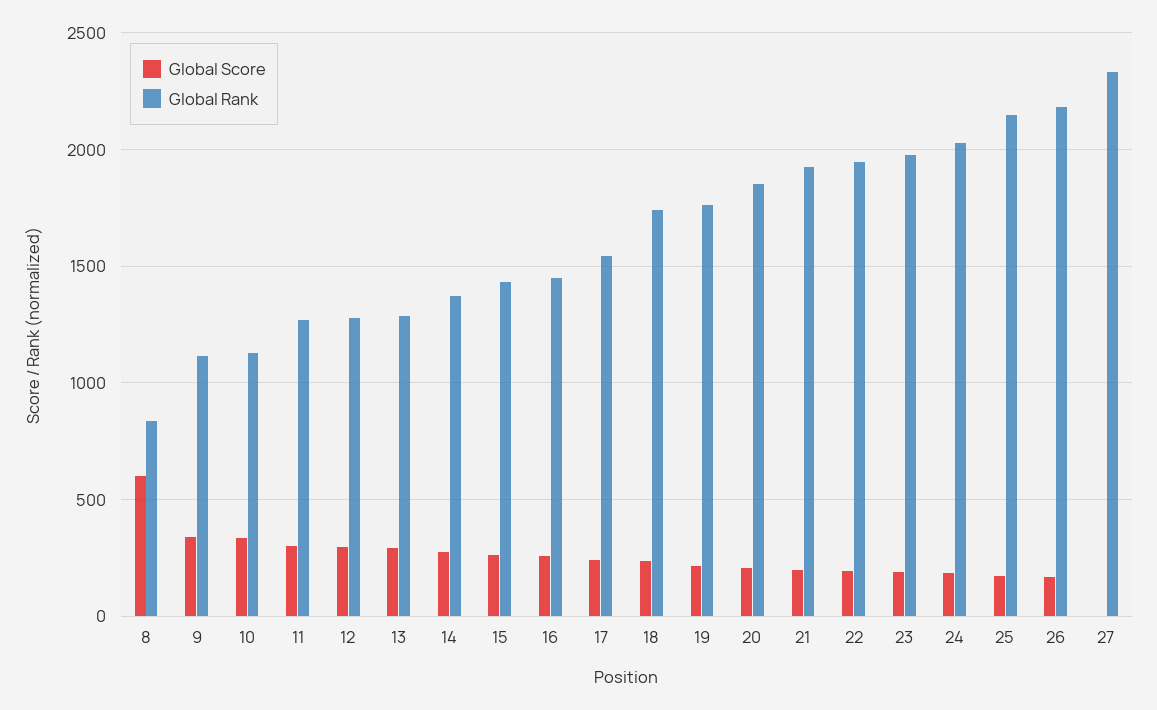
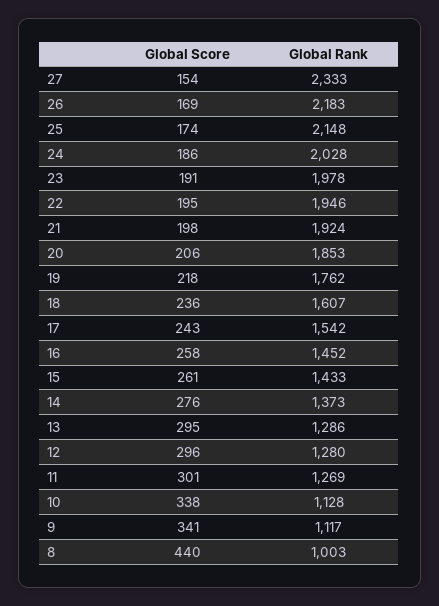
  {
    "Global Score": {
-     "8": 600,
+     "8": 440,
      "9": 341,
      "10": 338,
      "11": 301,
      "12": 296,
      "13": 295,
      "14": 276,
      "15": 261,
      "16": 258,
      "17": 243,
      "18": 236,
      "19": 218,
      "20": 206,
      "21": 198,
      "22": 195,
      "23": 191,
      "24": 186,
      "25": 174,
      "26": 169,
-     "27": 0
+     "27": 154
    },
    "Global Rank": {
-     "8": 850,
+     "8": 1003,
      "9": 1117,
      "10": 1128,
      "11": 1269,
      "12": 1280,
      "13": 1286,
      "14": 1373,
      "15": 1433,
      "16": 1452,
      "17": 1542,
-     "18": 1750,
+     "18": 1607,
      "19": 1762,
      "20": 1853,
      "21": 1924,
      "22": 1946,
      "23": 1978,
      "24": 2028,
      "25": 2148,
      "26": 2183,
      "27": 2333
    }
  }

